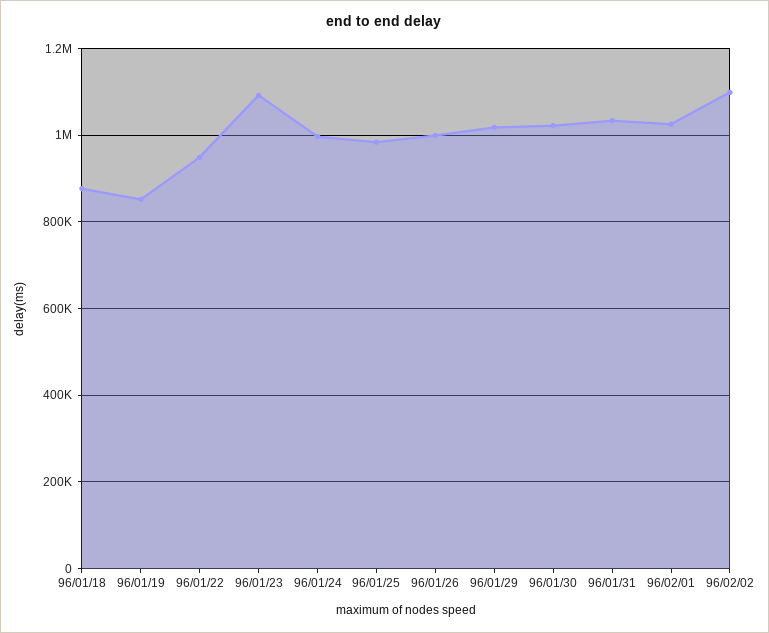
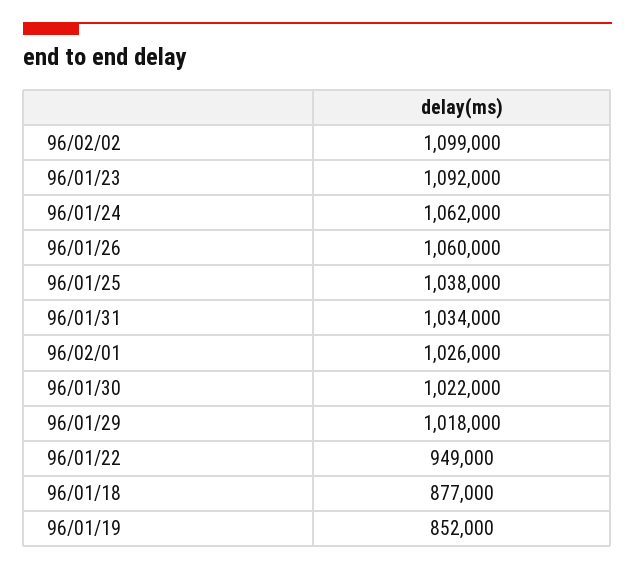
  {
    "96/01/18": 877000,
    "96/01/19": 852000,
    "96/01/22": 949000,
    "96/01/23": 1092000,
-   "96/01/24": 1000000,
+   "96/01/24": 1062000,
-   "96/01/25": 980000,
+   "96/01/25": 1038000,
-   "96/01/26": 1000000,
+   "96/01/26": 1060000,
    "96/01/29": 1018000,
    "96/01/30": 1022000,
    "96/01/31": 1034000,
    "96/02/01": 1026000,
    "96/02/02": 1099000
  }

